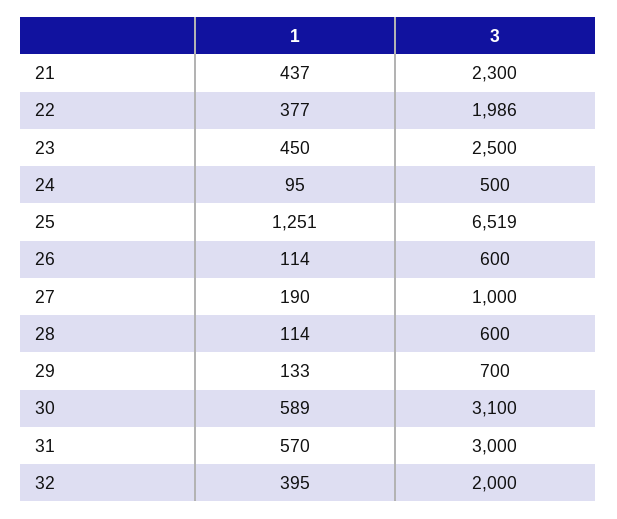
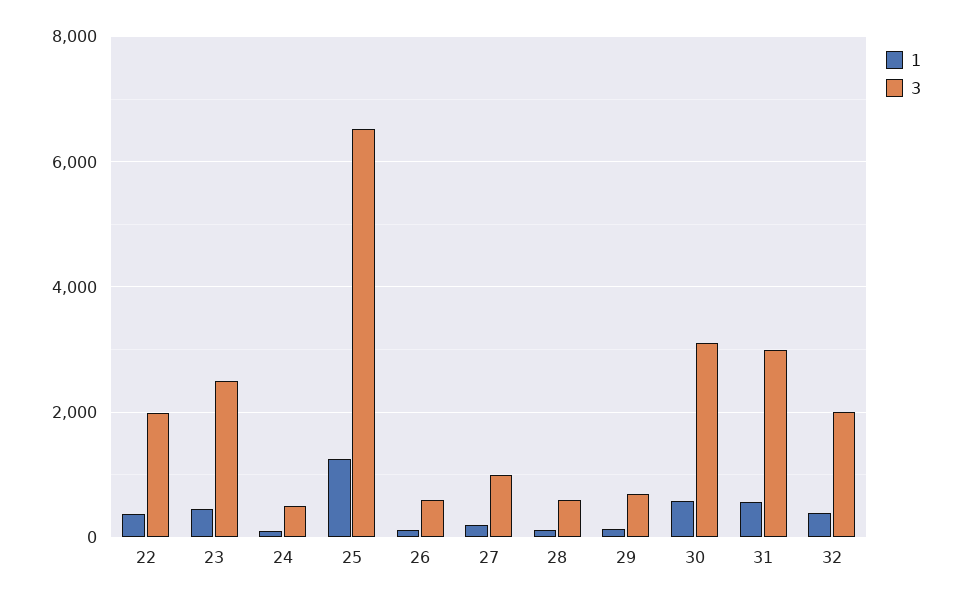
  {
    "1": {
-     "21": 437,
      "22": 377,
      "23": 450,
      "24": 95,
      "25": 1251,
      "26": 114,
      "27": 190,
      "28": 114,
      "29": 133,
      "30": 589,
      "31": 570,
      "32": 395
    },
    "3": {
-     "21": 2300,
      "22": 1986,
      "23": 2500,
      "24": 500,
      "25": 6519,
      "26": 600,
      "27": 1000,
      "28": 600,
      "29": 700,
      "30": 3100,
      "31": 3000,
      "32": 2000
    }
  }

